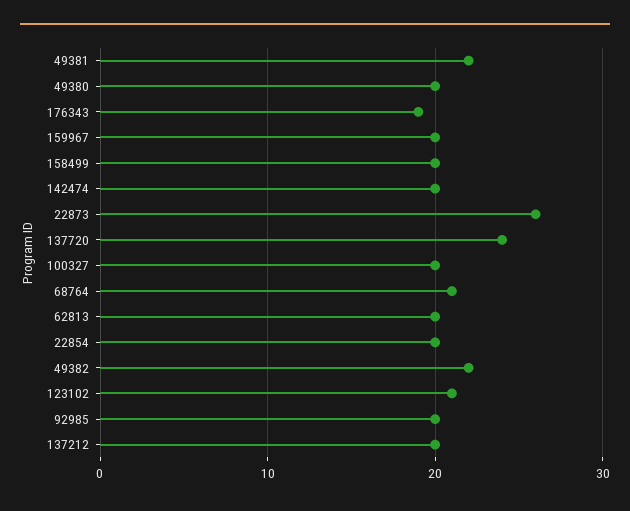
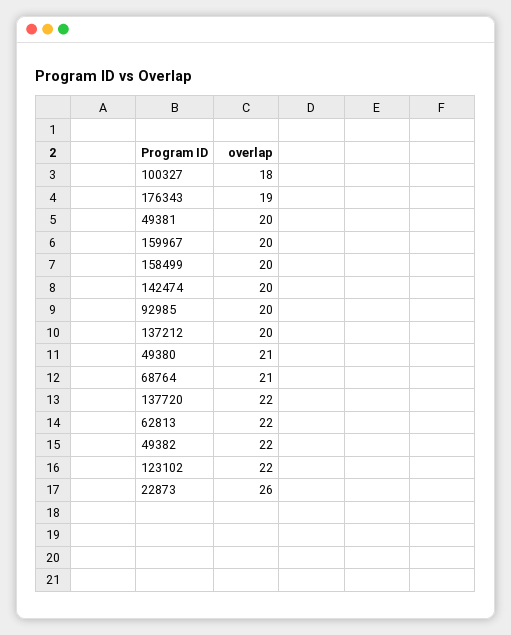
  {
-   "49381": 22,
+   "49381": 20,
-   "49380": 20,
+   "49380": 21,
    "176343": 19,
    "159967": 20,
    "158499": 20,
    "142474": 20,
    "22873": 26,
-   "137720": 24,
+   "137720": 22,
-   "100327": 20,
+   "100327": 18,
    "68764": 21,
-   "62813": 20,
+   "62813": 22,
-   "22854": 20,
    "49382": 22,
-   "123102": 21,
+   "123102": 22,
    "92985": 20,
    "137212": 20
  }

